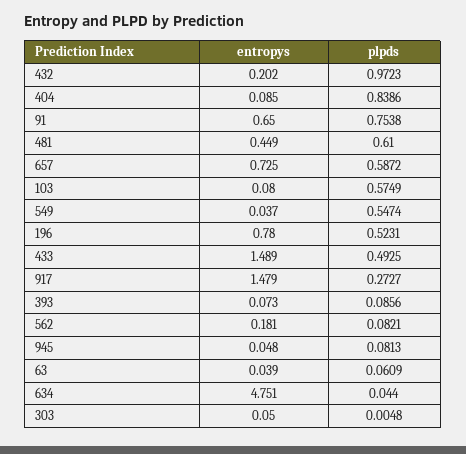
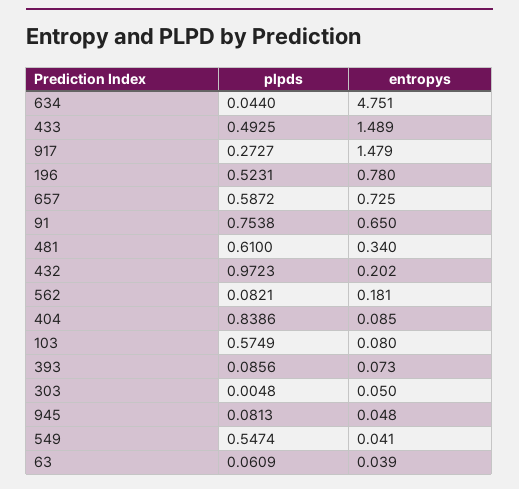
  {
    "entropys": {
      "432": 0.202,
      "404": 0.085,
      "91": 0.65,
-     "481": 0.449,
+     "481": 0.34,
      "657": 0.725,
      "103": 0.08,
-     "549": 0.037,
+     "549": 0.041,
      "196": 0.78,
      "433": 1.489,
      "917": 1.479,
      "393": 0.073,
      "562": 0.181,
      "945": 0.048,
      "63": 0.039,
      "634": 4.751,
      "303": 0.05
    },
    "plpds": {
      "432": 0.9723,
      "404": 0.8386,
      "91": 0.7538,
      "481": 0.61,
      "657": 0.5872,
      "103": 0.5749,
      "549": 0.5474,
      "196": 0.5231,
      "433": 0.4925,
      "917": 0.2727,
      "393": 0.0856,
      "562": 0.0821,
      "945": 0.0813,
      "63": 0.0609,
      "634": 0.044,
      "303": 0.0048
    }
  }

